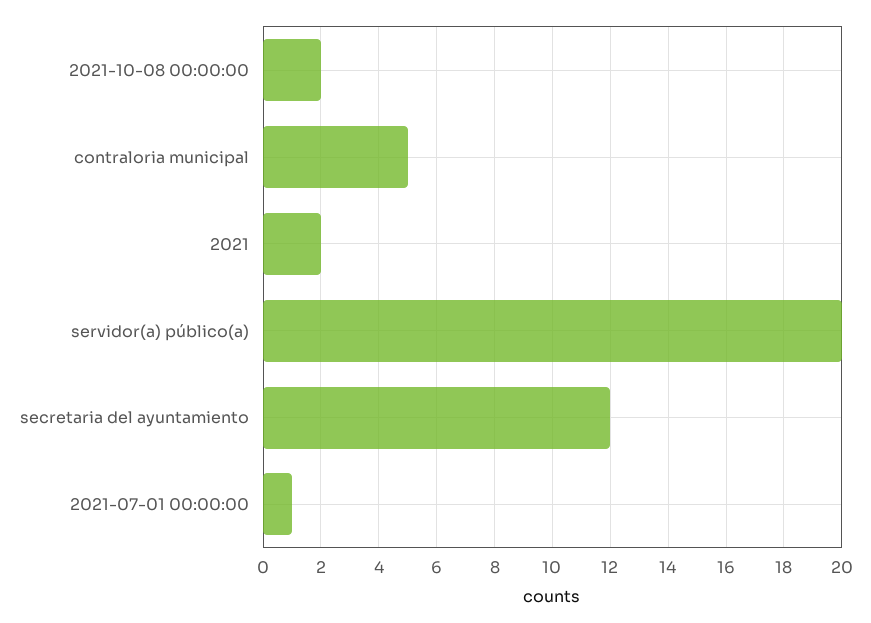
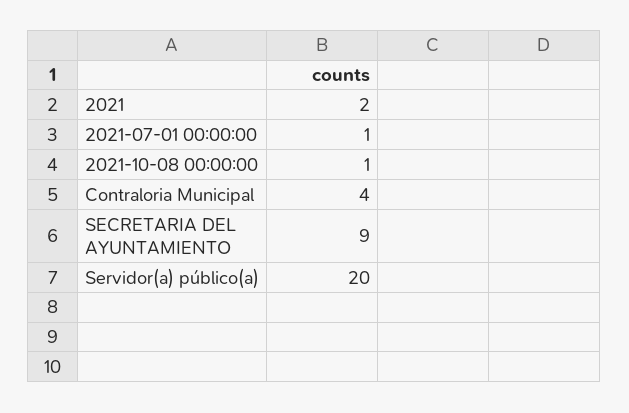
  {
-   "2021-10-08 00:00:00": 2,
+   "2021-10-08 00:00:00": 1,
-   "contraloria municipal": 5,
+   "contraloria municipal": 4,
    "2021": 2,
    "servidor(a) público(a)": 20,
-   "secretaria del ayuntamiento": 12,
+   "secretaria del ayuntamiento": 9,
    "2021-07-01 00:00:00": 1
  }

